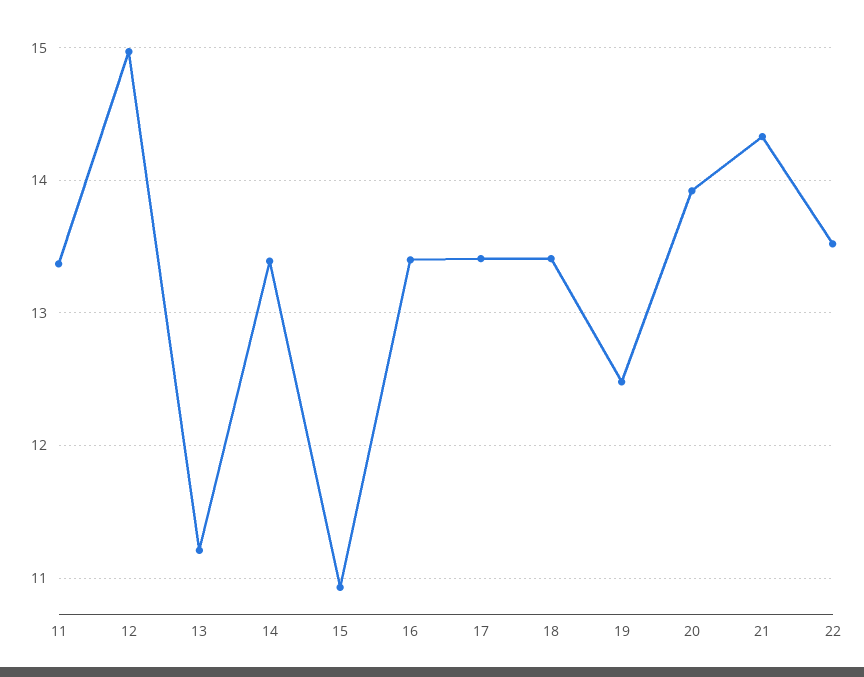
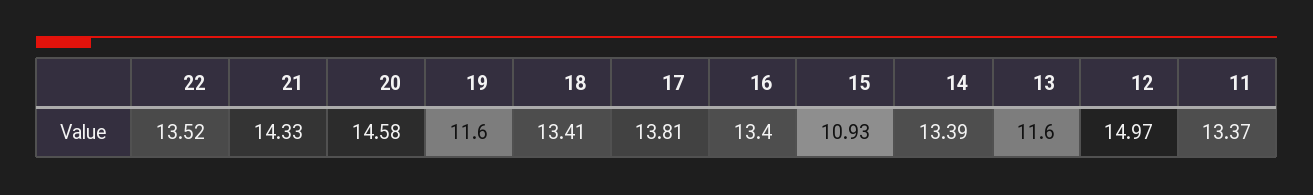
  {
    "11": 13.37,
    "12": 14.97,
-   "13": 11.2,
+   "13": 11.6,
    "14": 13.39,
    "15": 10.93,
    "16": 13.4,
-   "17": 13.4,
+   "17": 13.81,
    "18": 13.41,
-   "19": 12.5,
+   "19": 11.6,
-   "20": 13.9,
+   "20": 14.58,
    "21": 14.33,
    "22": 13.52
  }

